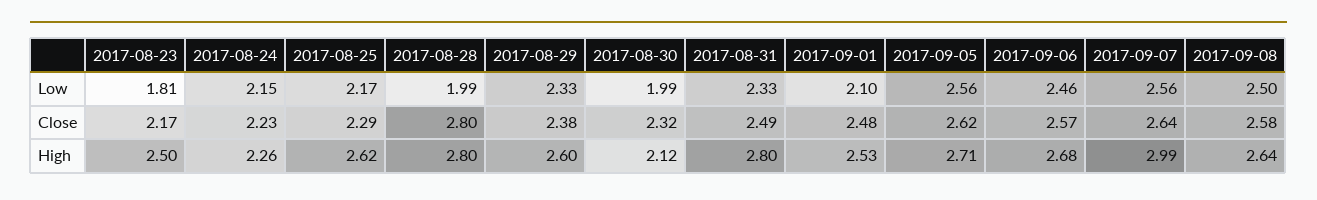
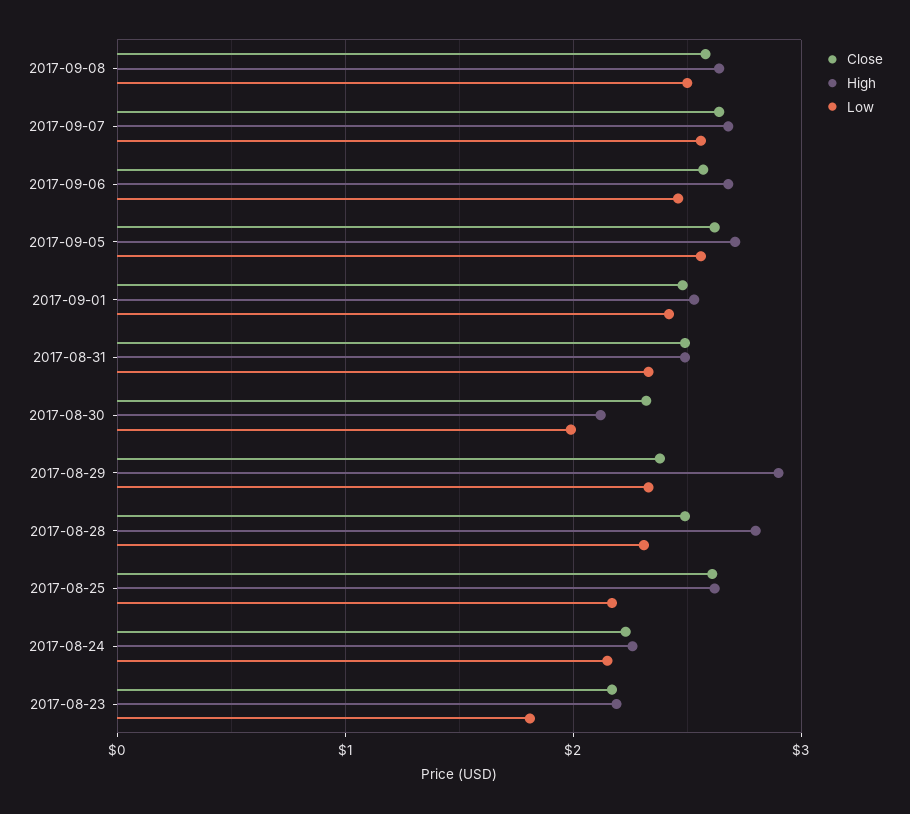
  {
    "Low": {
      "2017-08-23": 1.81,
      "2017-08-24": 2.15,
      "2017-08-25": 2.17,
-     "2017-08-28": 1.99,
+     "2017-08-28": 2.3,
      "2017-08-29": 2.33,
      "2017-08-30": 1.99,
      "2017-08-31": 2.33,
-     "2017-09-01": 2.1,
+     "2017-09-01": 2.4,
      "2017-09-05": 2.56,
      "2017-09-06": 2.46,
      "2017-09-07": 2.56,
      "2017-09-08": 2.5
    },
    "Close": {
      "2017-08-23": 2.17,
      "2017-08-24": 2.23,
-     "2017-08-25": 2.29,
+     "2017-08-25": 2.6,
-     "2017-08-28": 2.8,
+     "2017-08-28": 2.5,
      "2017-08-29": 2.38,
      "2017-08-30": 2.32,
      "2017-08-31": 2.49,
      "2017-09-01": 2.48,
      "2017-09-05": 2.62,
      "2017-09-06": 2.57,
      "2017-09-07": 2.64,
      "2017-09-08": 2.58
    },
    "High": {
-     "2017-08-23": 2.5,
+     "2017-08-23": 2.2,
      "2017-08-24": 2.26,
      "2017-08-25": 2.62,
      "2017-08-28": 2.8,
-     "2017-08-29": 2.6,
+     "2017-08-29": 2.9,
      "2017-08-30": 2.12,
-     "2017-08-31": 2.8,
+     "2017-08-31": 2.5,
      "2017-09-01": 2.53,
      "2017-09-05": 2.71,
      "2017-09-06": 2.68,
-     "2017-09-07": 2.99,
+     "2017-09-07": 2.7,
      "2017-09-08": 2.64
    }
  }

